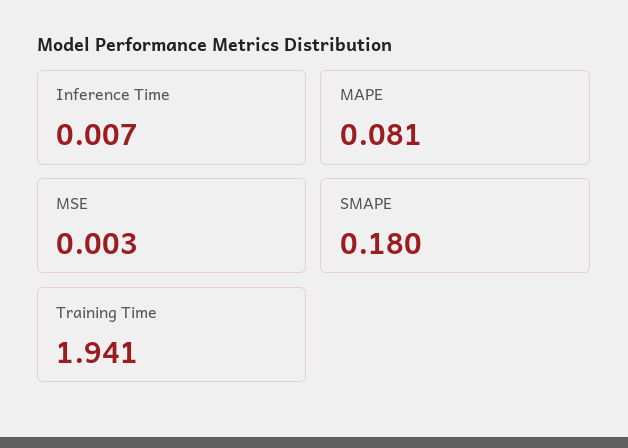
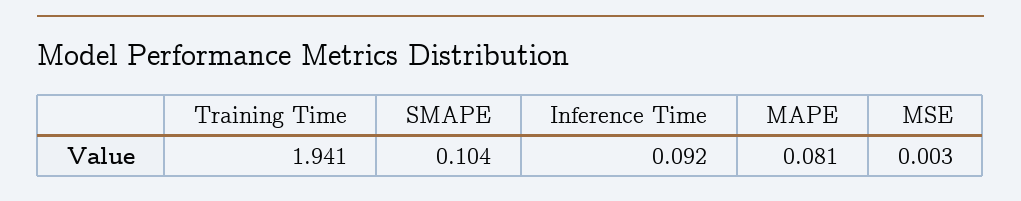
  {
-   "Inference Time": 0.007,
+   "Inference Time": 0.092,
    "MAPE": 0.081,
    "MSE": 0.003,
-   "SMAPE": 0.18,
+   "SMAPE": 0.104,
    "Training Time": 1.941
  }

